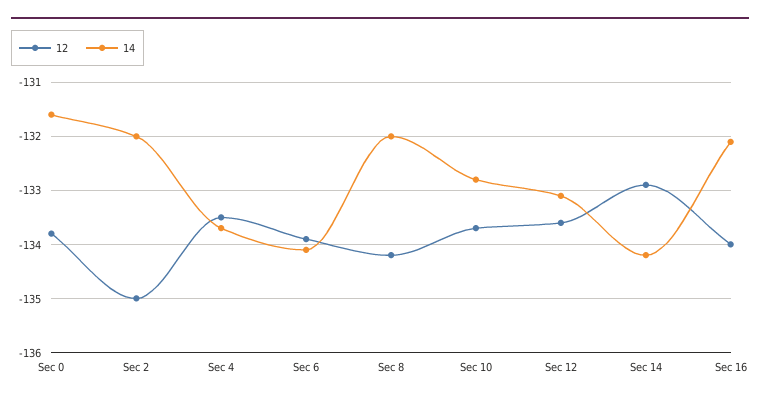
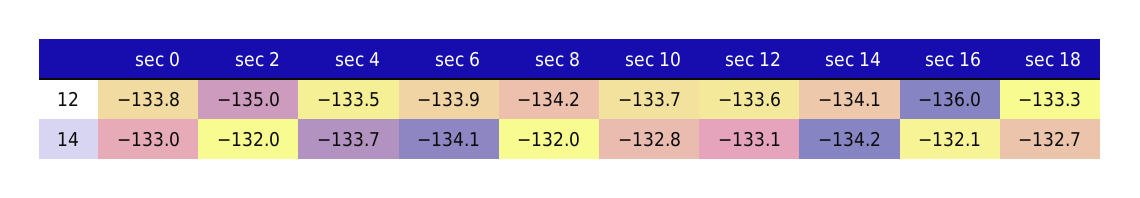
  {
    "12": {
      "Sec 0": -133.8,
      "Sec 2": -135,
      "Sec 4": -133.5,
      "Sec 6": -133.9,
      "Sec 8": -134.2,
      "Sec 10": -133.7,
      "Sec 12": -133.6,
-     "Sec 14": -133,
+     "Sec 14": -134.1,
-     "Sec 16": -134
+     "Sec 16": -136,
+     "sec 18": -133.3
    },
    "14": {
-     "Sec 0": -131.5,
+     "Sec 0": -133,
      "Sec 2": -132,
      "Sec 4": -133.7,
      "Sec 6": -134.1,
      "Sec 8": -132,
      "Sec 10": -132.8,
      "Sec 12": -133.1,
      "Sec 14": -134.2,
-     "Sec 16": -132.1
+     "Sec 16": -132.1,
+     "sec 18": -132.7
    }
  }

